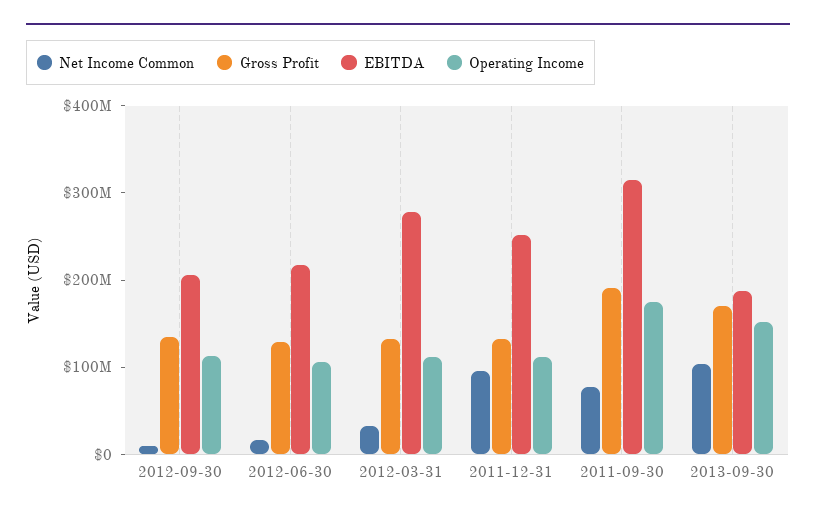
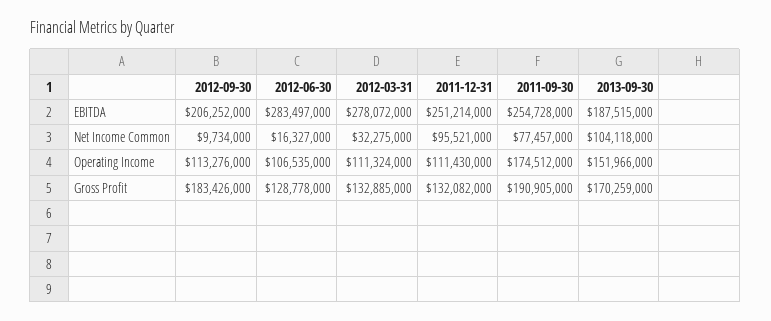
  {
    "Net Income Common": {
      "2012-09-30": 9734000,
      "2012-06-30": 16327000,
      "2012-03-31": 32275000,
      "2011-12-31": 95521000,
      "2011-09-30": 77457000,
      "2013-09-30": 104118000
    },
    "Gross Profit": {
-     "2012-09-30": 140000000,
+     "2012-09-30": 183426000,
      "2012-06-30": 128778000,
      "2012-03-31": 132885000,
      "2011-12-31": 132082000,
      "2011-09-30": 190905000,
      "2013-09-30": 170259000
    },
    "EBITDA": {
      "2012-09-30": 206252000,
-     "2012-06-30": 220000000,
+     "2012-06-30": 283497000,
      "2012-03-31": 278072000,
      "2011-12-31": 251214000,
-     "2011-09-30": 320000000,
+     "2011-09-30": 254728000,
      "2013-09-30": 187515000
    },
    "Operating Income": {
      "2012-09-30": 113276000,
      "2012-06-30": 106535000,
      "2012-03-31": 111324000,
      "2011-12-31": 111430000,
      "2011-09-30": 174512000,
      "2013-09-30": 151966000
    }
  }

